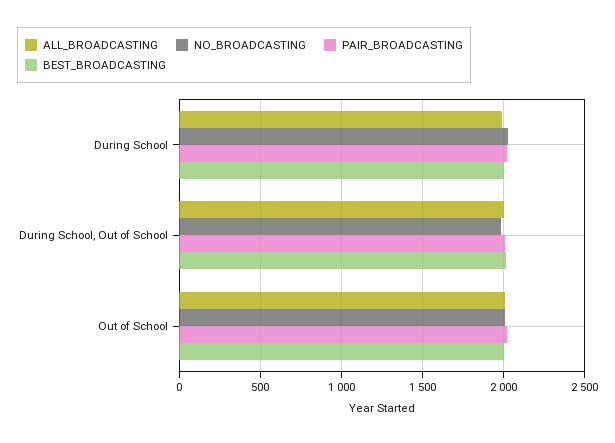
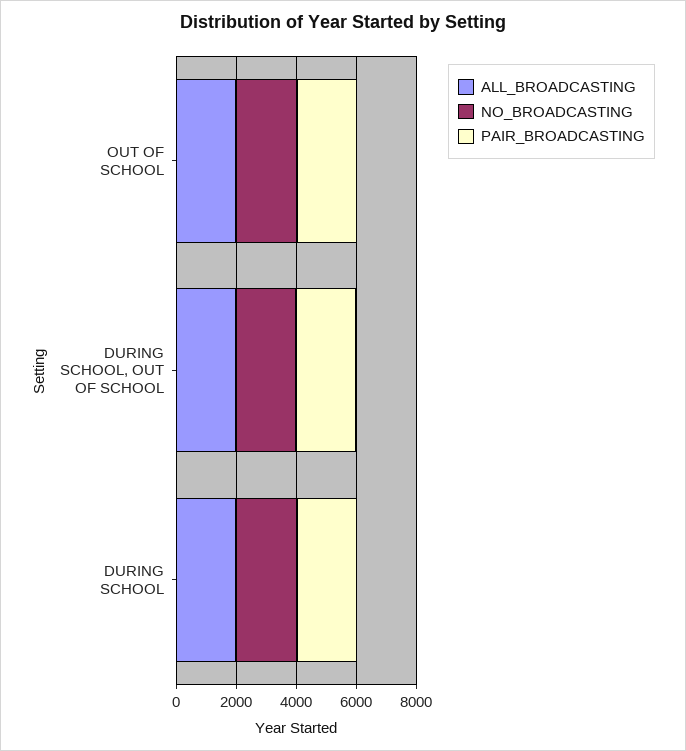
  {
    "ALL_BROADCASTING": {
      "During School": 2000,
      "During School, Out of School": 2000,
      "Out of School": 2000
    },
    "NO_BROADCASTING": {
      "During School": 2000,
      "During School, Out of School": 2000,
      "Out of School": 2000
    },
    "PAIR_BROADCASTING": {
      "During School": 2000,
      "During School, Out of School": 2000,
      "Out of School": 2000
-   },
+   }
-   "BEST_BROADCASTING": {
-     "During School": 2000,
-     "During School, Out of School": 2000,
-     "Out of School": 2000
-   }
  }

